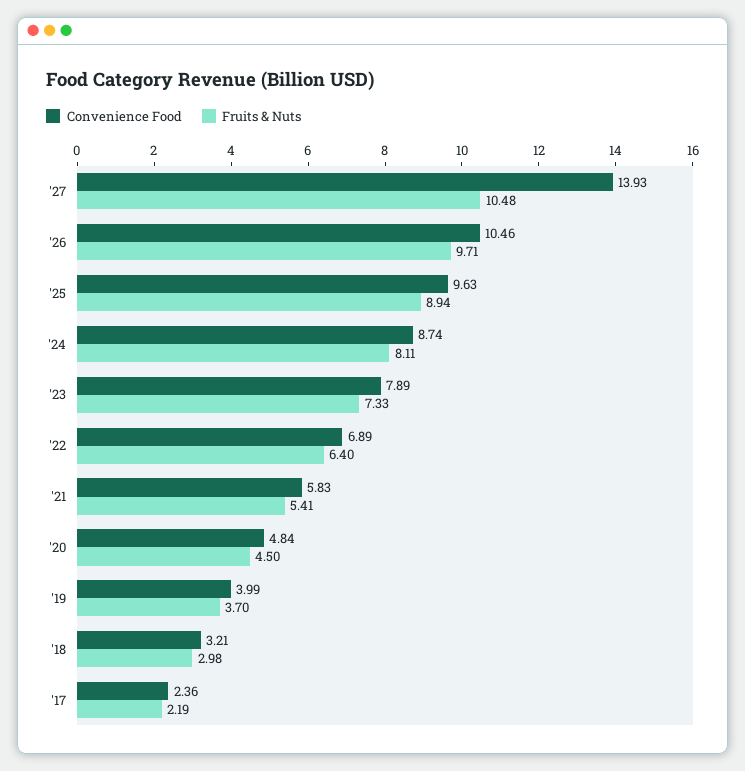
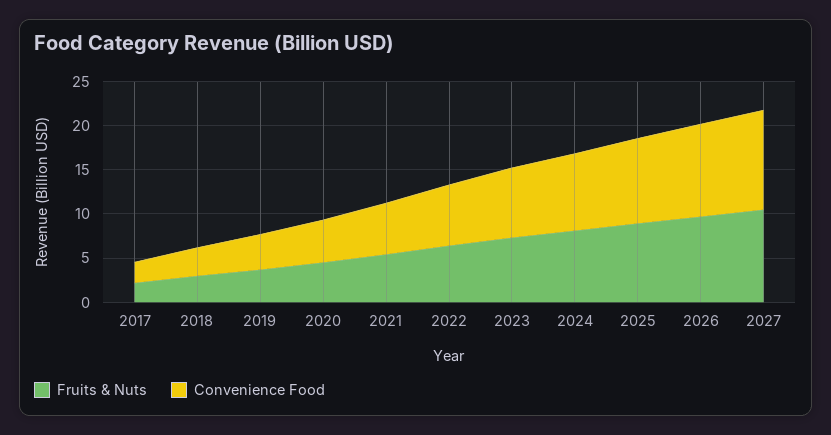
  {
    "Convenience Food": {
-     "'27": 13.93,
+     "'27": 11,
      "'26": 10.46,
      "'25": 9.63,
      "'24": 8.74,
      "'23": 7.89,
      "'22": 6.89,
      "'21": 5.83,
      "'20": 4.84,
      "'19": 3.99,
      "'18": 3.21,
      "'17": 2.36
    },
    "Fruits & Nuts": {
      "'27": 10.48,
      "'26": 9.71,
      "'25": 8.94,
      "'24": 8.11,
      "'23": 7.33,
      "'22": 6.4,
      "'21": 5.41,
      "'20": 4.5,
      "'19": 3.7,
      "'18": 2.98,
      "'17": 2.19
    }
  }

